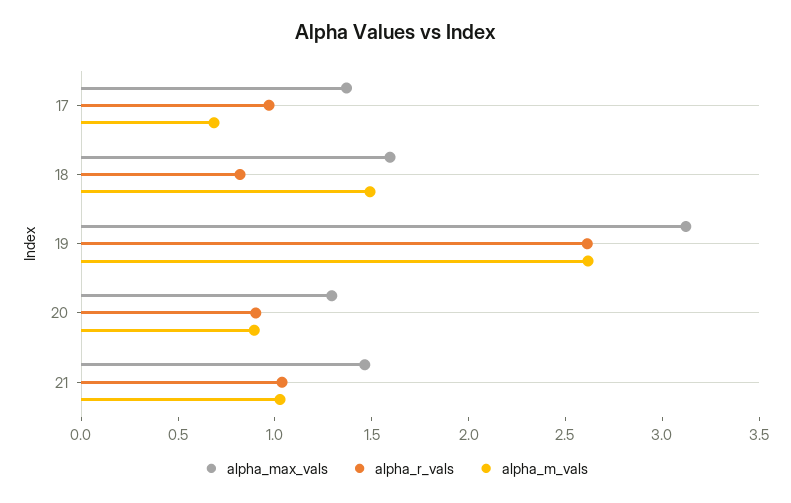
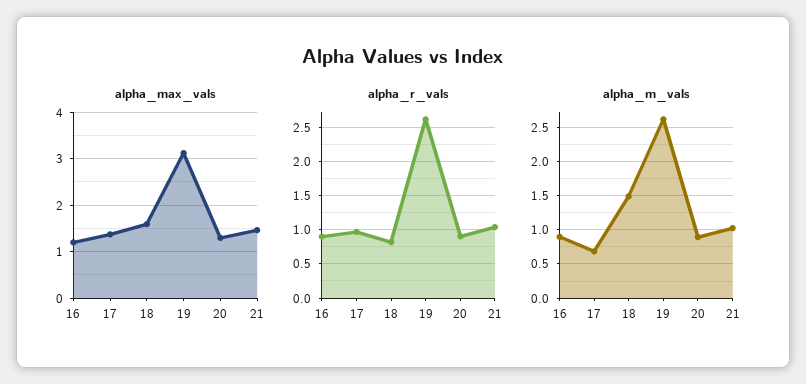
  {
    "alpha_max_vals": {
      "17": 1.4,
      "18": 1.6,
      "19": 3.1,
      "20": 1.3,
-     "21": 1.5
+     "21": 1.5,
+     "16": 1.2
    },
    "alpha_r_vals": {
      "17": 1,
      "18": 0.8,
      "19": 2.6,
      "20": 0.9,
-     "21": 1
+     "21": 1,
+     "16": 0.9
    },
    "alpha_m_vals": {
      "17": 0.7,
      "18": 1.5,
      "19": 2.6,
      "20": 0.9,
-     "21": 1
+     "21": 1,
+     "16": 0.9
    }
  }

